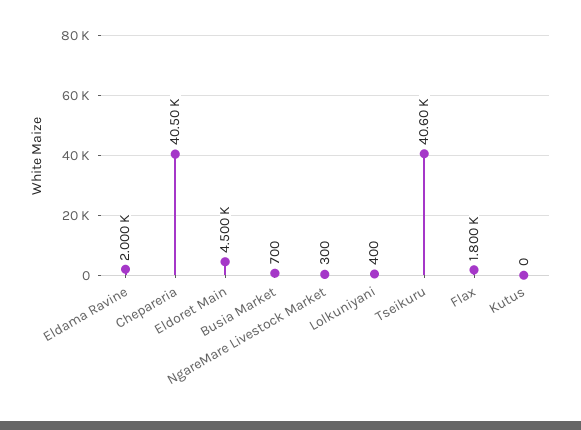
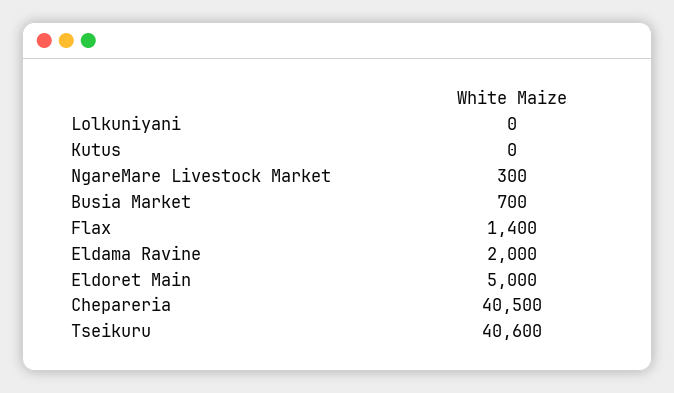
  {
    "Eldama Ravine": 2000,
    "Chepareria": 40500,
-   "Eldoret Main": 4500,
+   "Eldoret Main": 5000,
    "Busia Market": 700,
    "NgareMare Livestock Market": 300,
-   "Lolkuniyani": 400,
+   "Lolkuniyani": 0,
    "Tseikuru": 40600,
-   "Flax": 1800,
+   "Flax": 1400,
    "Kutus": 0
  }

